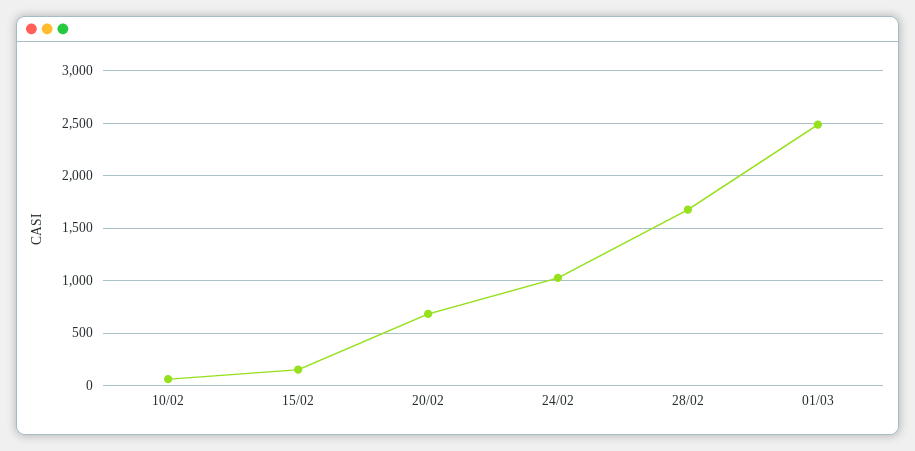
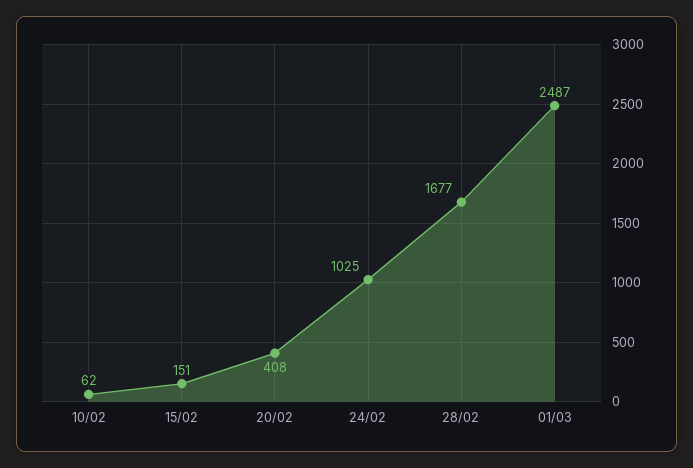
  {
    "10/02": 62,
    "15/02": 151,
-   "20/02": 700,
+   "20/02": 408,
    "24/02": 1025,
    "28/02": 1677,
    "01/03": 2487
  }

